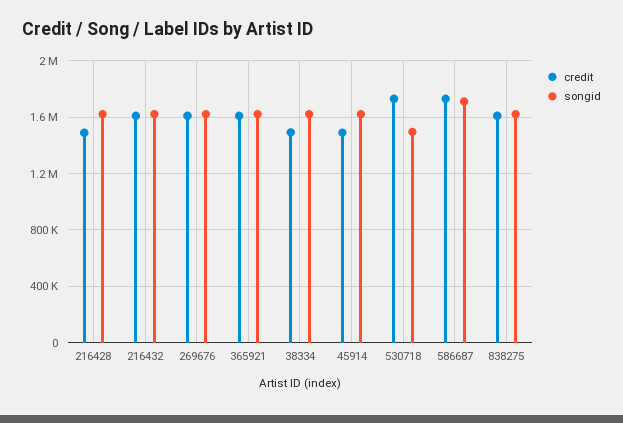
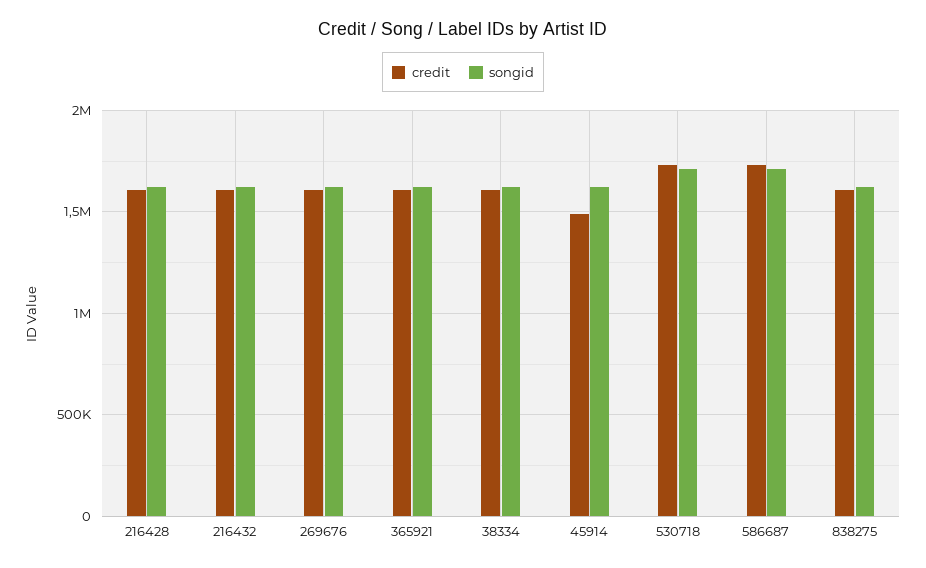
  {
    "credit": {
-     "216428": 1500000,
+     "216428": 1600000,
      "216432": 1600000,
      "269676": 1600000,
      "365921": 1600000,
-     "38334": 1500000,
+     "38334": 1600000,
      "45914": 1500000,
      "530718": 1750000,
      "586687": 1750000,
      "838275": 1600000
    },
    "songid": {
      "216428": 1600000,
      "216432": 1600000,
      "269676": 1600000,
      "365921": 1600000,
      "38334": 1600000,
      "45914": 1600000,
-     "530718": 1500000,
+     "530718": 1700000,
      "586687": 1700000,
      "838275": 1600000
    }
  }

